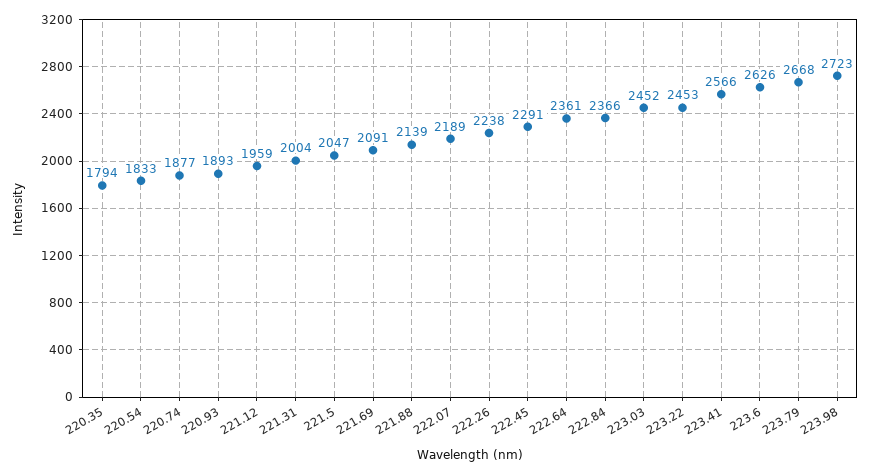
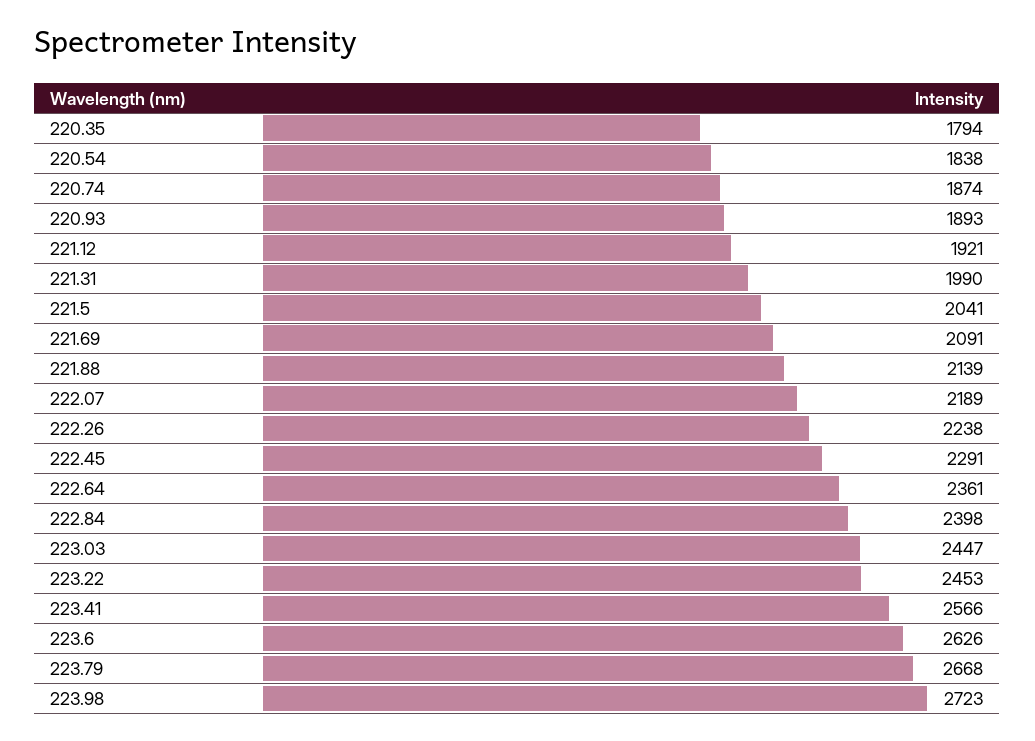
  {
    "220.35": 1794,
-   "220.54": 1833,
+   "220.54": 1838,
-   "220.74": 1877,
+   "220.74": 1874,
    "220.93": 1893,
-   "221.12": 1959,
+   "221.12": 1921,
-   "221.31": 2004,
+   "221.31": 1990,
-   "221.5": 2047,
+   "221.5": 2041,
    "221.69": 2091,
    "221.88": 2139,
    "222.07": 2189,
    "222.26": 2238,
    "222.45": 2291,
    "222.64": 2361,
-   "222.84": 2366,
+   "222.84": 2398,
-   "223.03": 2452,
+   "223.03": 2447,
    "223.22": 2453,
    "223.41": 2566,
    "223.6": 2626,
    "223.79": 2668,
    "223.98": 2723
  }

